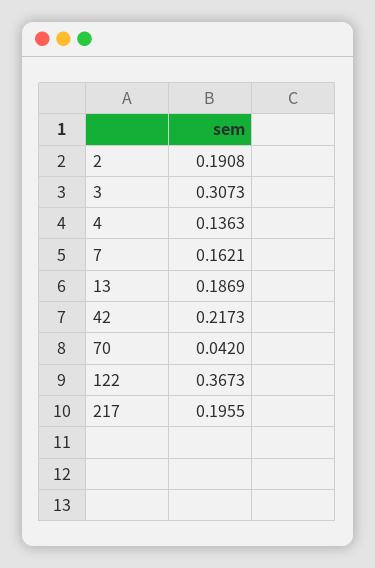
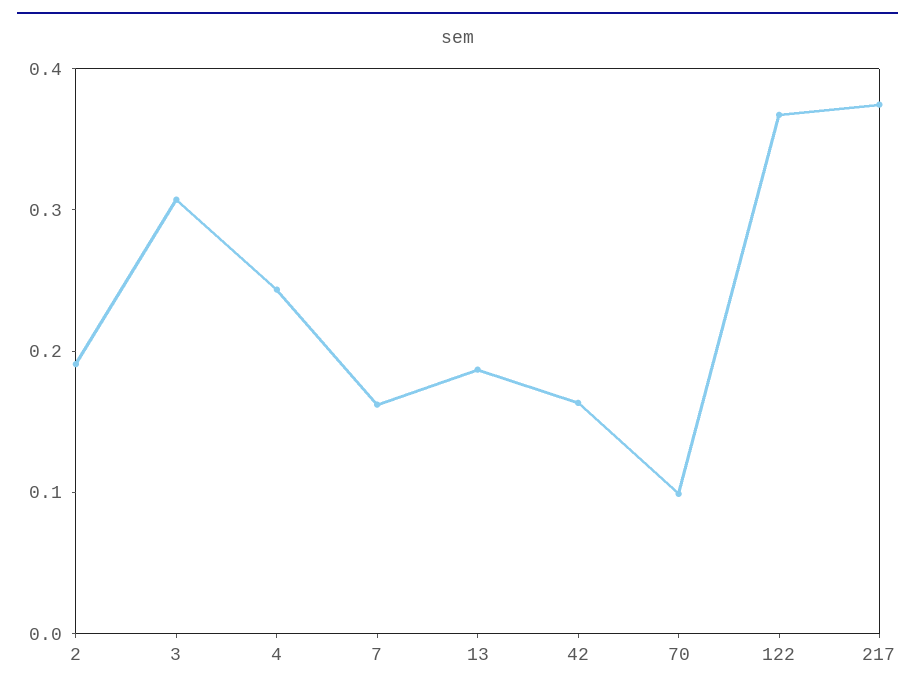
  {
    "2": 0.1908,
    "3": 0.3073,
-   "4": 0.1363,
+   "4": 0.24,
    "7": 0.1621,
    "13": 0.1869,
-   "42": 0.2173,
+   "42": 0.16,
-   "70": 0.042,
+   "70": 0.1,
    "122": 0.3673,
-   "217": 0.1955
+   "217": 0.38
  }

